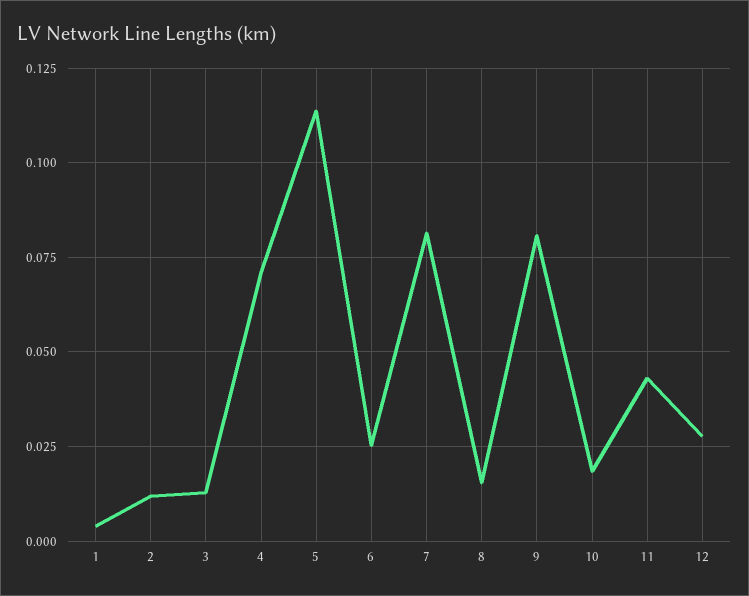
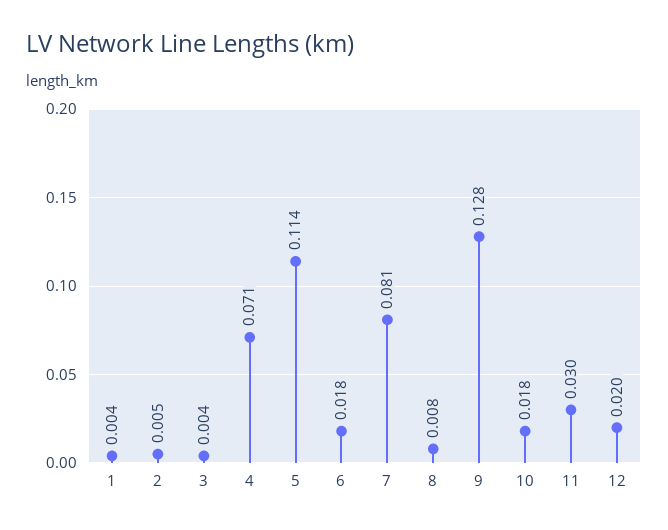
  {
    "1": 0.004,
-   "2": 0.0125,
+   "2": 0.005,
-   "3": 0.0125,
+   "3": 0.004,
    "4": 0.071,
    "5": 0.114,
-   "6": 0.025,
+   "6": 0.018,
    "7": 0.081,
-   "8": 0.015,
+   "8": 0.008,
-   "9": 0.08,
+   "9": 0.128,
    "10": 0.018,
-   "11": 0.0425,
+   "11": 0.03,
-   "12": 0.0275
+   "12": 0.02
  }

